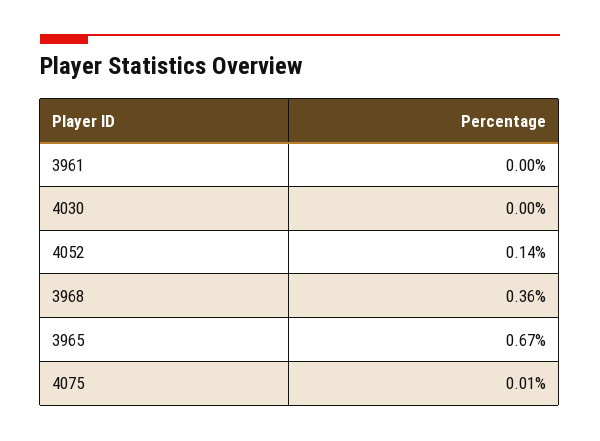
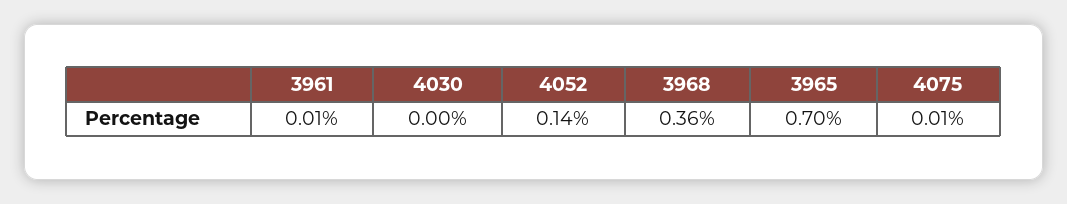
  {
-   "3961": 0,
+   "3961": 0.01,
    "4030": 0,
    "4052": 0.14,
    "3968": 0.36,
-   "3965": 0.67,
+   "3965": 0.7,
    "4075": 0.01
  }

